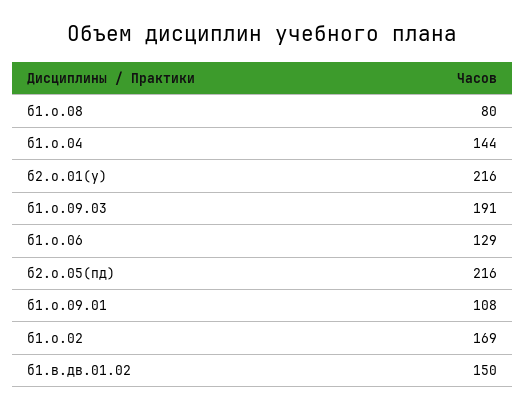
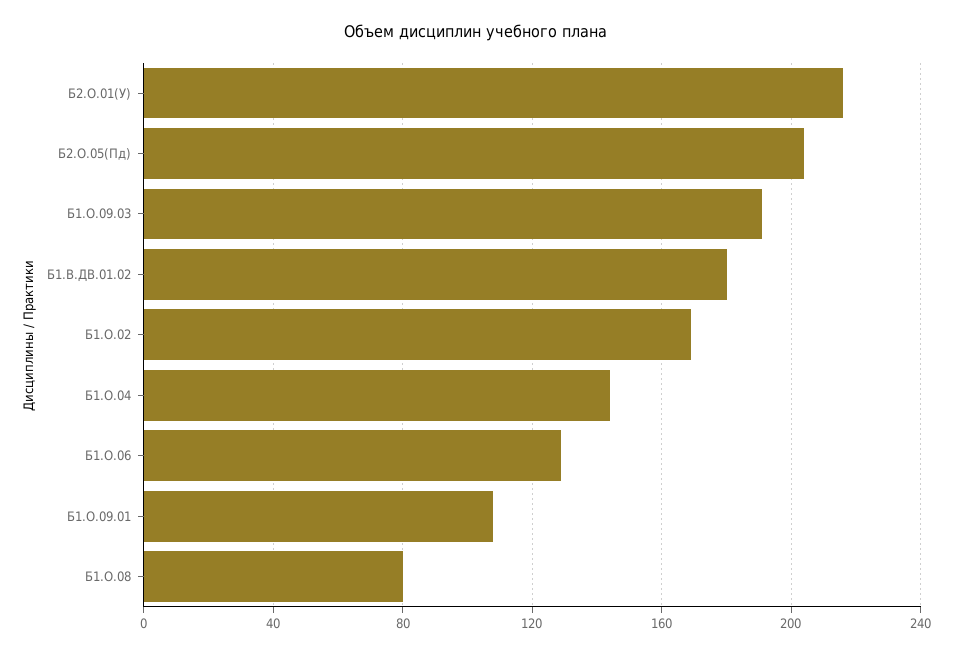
  {
    "б1.о.08": 80,
    "б1.о.04": 144,
    "б2.о.01(у)": 216,
    "б1.о.09.03": 191,
    "б1.о.06": 129,
-   "б2.о.05(пд)": 216,
+   "б2.о.05(пд)": 205,
    "б1.о.09.01": 108,
    "б1.о.02": 169,
-   "б1.в.дв.01.02": 150
+   "б1.в.дв.01.02": 180
  }

